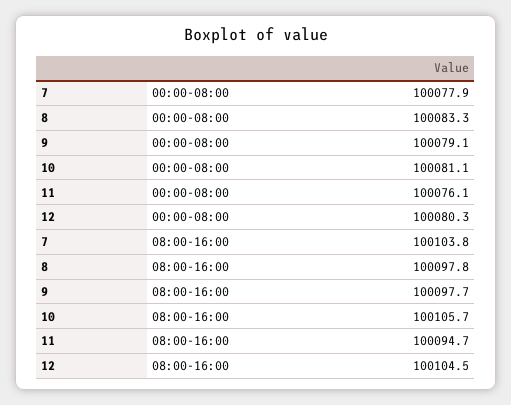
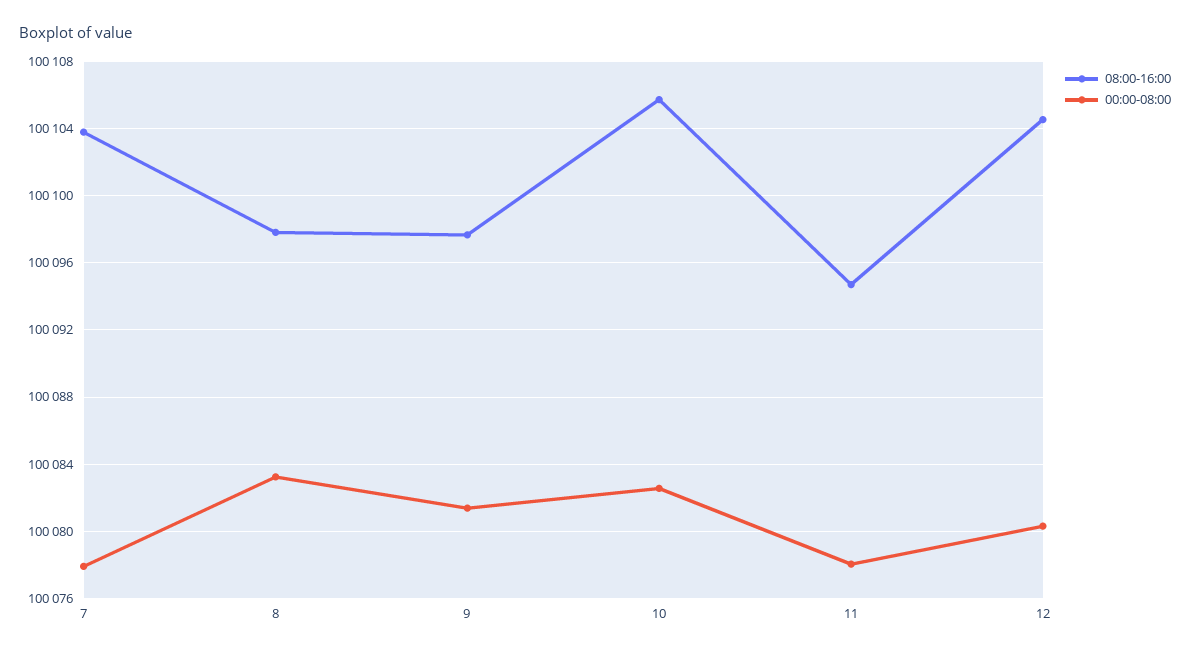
  {
    "00:00-08:00": {
      "7": 100077.9,
      "8": 100083.3,
-     "9": 100079.1,
+     "9": 100081.5,
-     "10": 100081.1,
+     "10": 100082.5,
-     "11": 100076.1,
+     "11": 100078,
      "12": 100080.3
    },
    "08:00-16:00": {
      "7": 100103.8,
      "8": 100097.8,
      "9": 100097.7,
      "10": 100105.7,
      "11": 100094.7,
      "12": 100104.5
    }
  }

